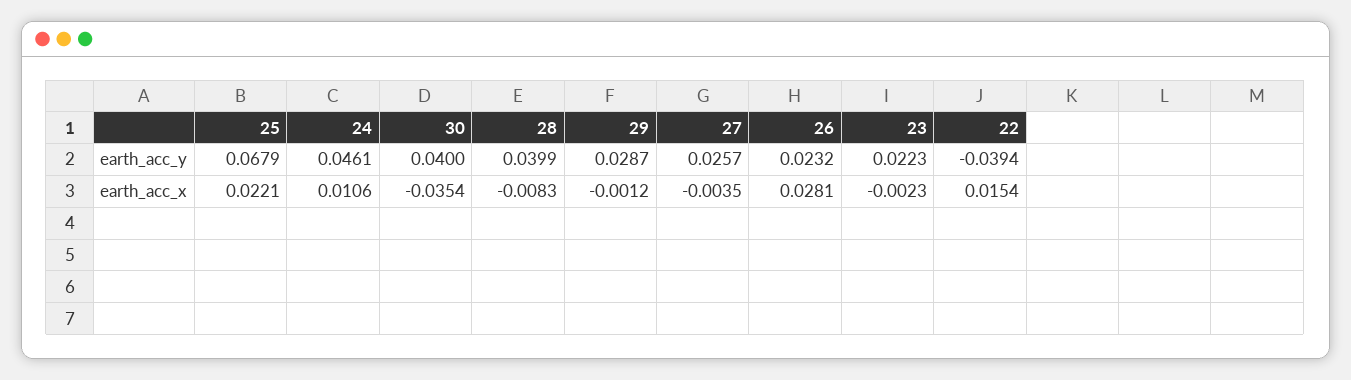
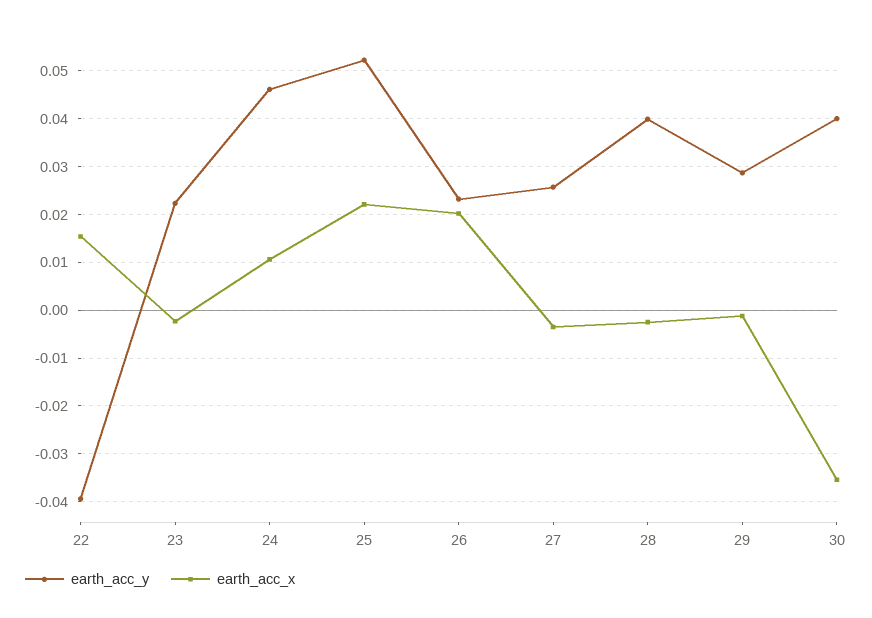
  {
    "earth_acc_y": {
-     "25": 0.0679,
+     "25": 0.052,
      "24": 0.0461,
      "30": 0.04,
      "28": 0.0399,
      "29": 0.0287,
      "27": 0.0257,
      "26": 0.0232,
      "23": 0.0223,
      "22": -0.0394
    },
    "earth_acc_x": {
      "25": 0.0221,
      "24": 0.0106,
      "30": -0.0354,
-     "28": -0.0083,
+     "28": -0.002,
      "29": -0.0012,
      "27": -0.0035,
-     "26": 0.0281,
+     "26": 0.02,
      "23": -0.0023,
      "22": 0.0154
    }
  }

